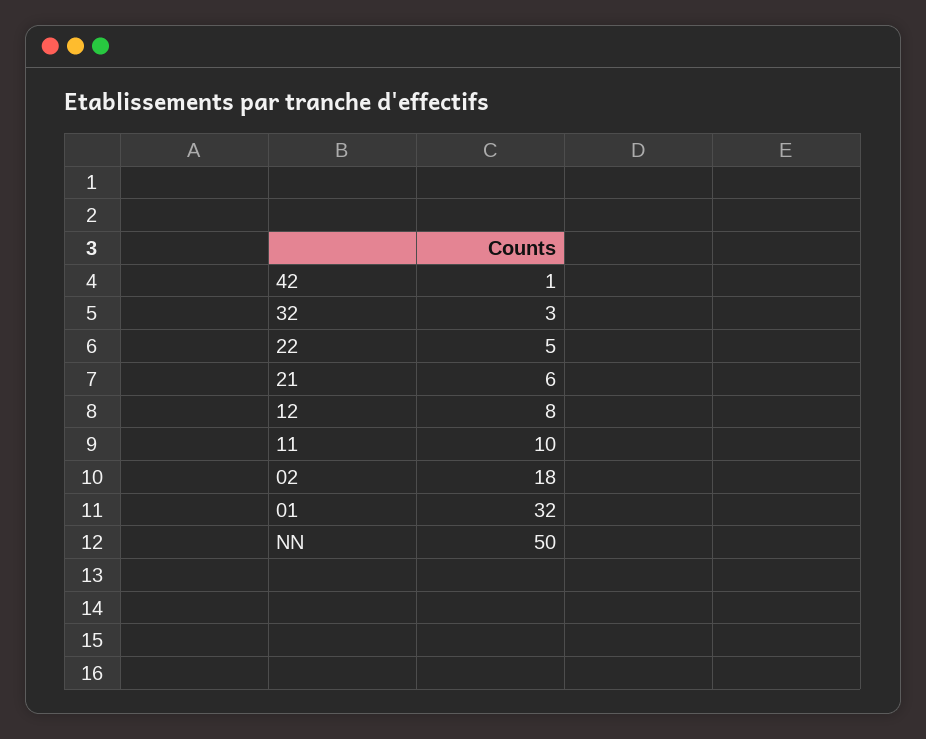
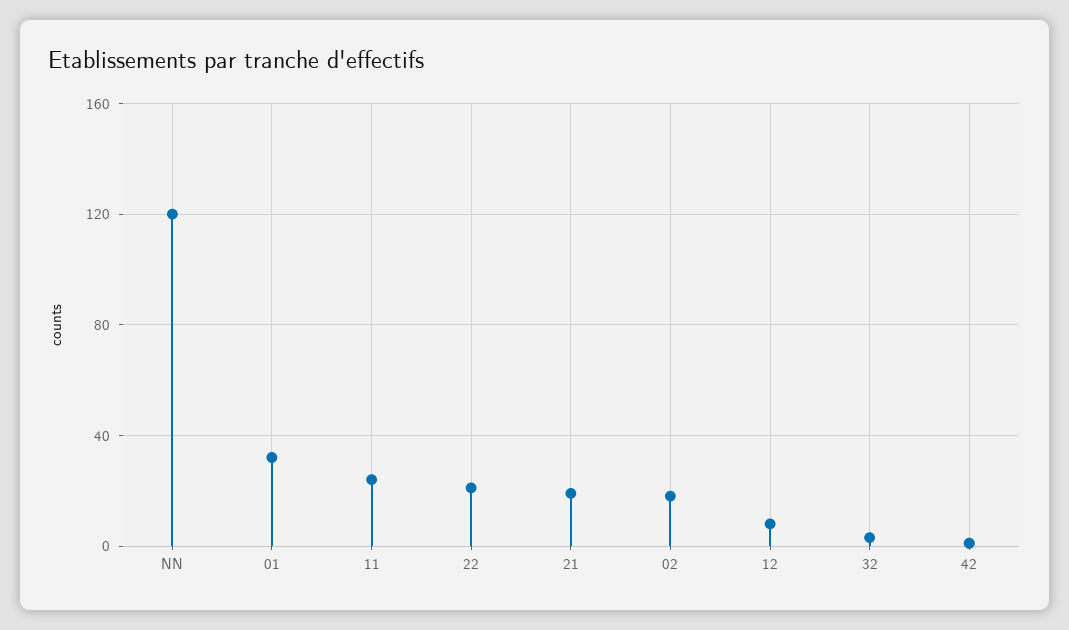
  {
    "42": 1,
    "32": 3,
-   "22": 5,
+   "22": 20,
-   "21": 6,
+   "21": 20,
    "12": 8,
-   "11": 10,
+   "11": 25,
    "02": 18,
    "01": 32,
-   "NN": 50
+   "NN": 120
  }

